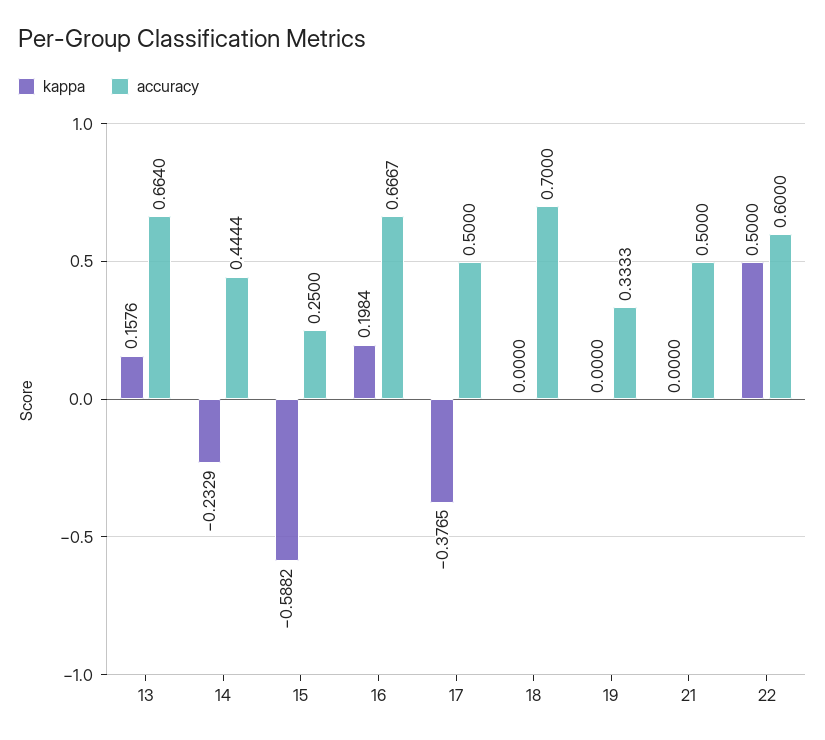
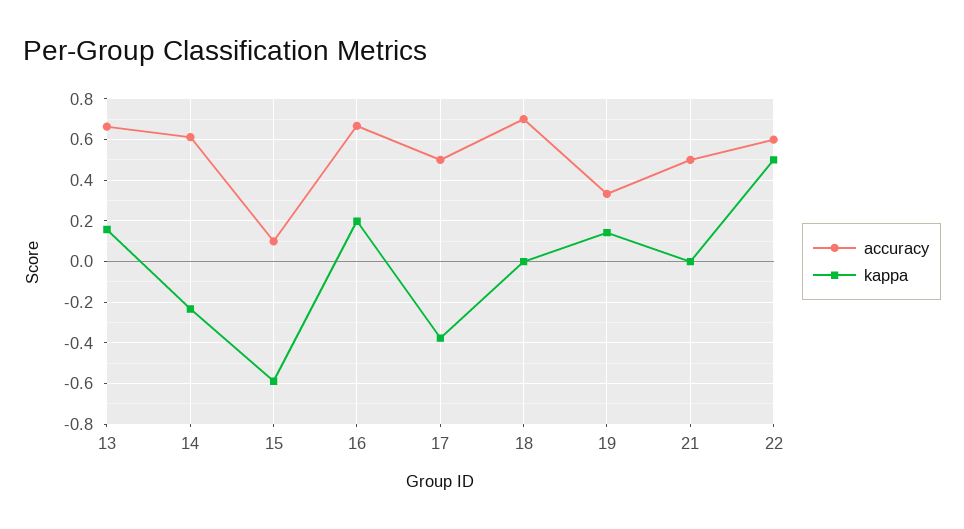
  {
    "kappa": {
      "13": 0.1576,
      "14": -0.2329,
      "15": -0.5882,
      "16": 0.1984,
      "17": -0.3765,
      "18": 0,
-     "19": 0,
+     "19": 0.15,
      "21": 0,
      "22": 0.5
    },
    "accuracy": {
      "13": 0.664,
-     "14": 0.4444,
+     "14": 0.6,
-     "15": 0.25,
+     "15": 0.1,
      "16": 0.6667,
      "17": 0.5,
      "18": 0.7,
      "19": 0.3333,
      "21": 0.5,
      "22": 0.6
    }
  }

